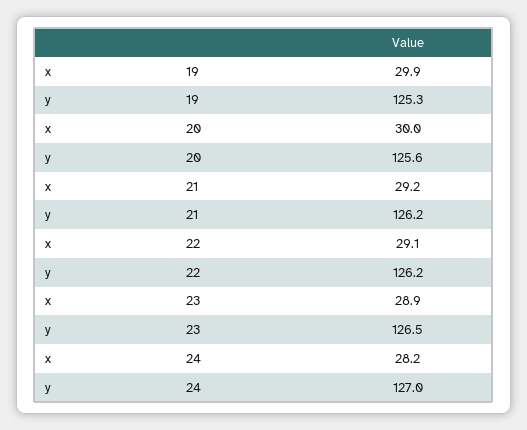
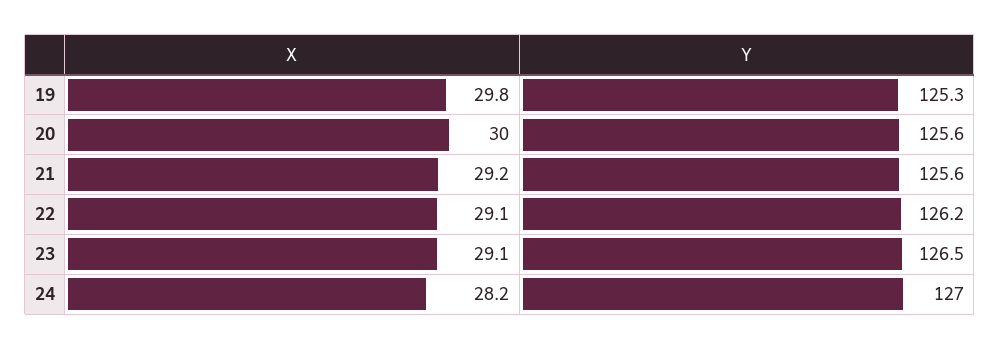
  {
    "x": {
-     "19": 29.9,
+     "19": 29.8,
      "20": 30,
      "21": 29.2,
      "22": 29.1,
-     "23": 28.9,
+     "23": 29.1,
      "24": 28.2
    },
    "y": {
      "19": 125.3,
      "20": 125.6,
-     "21": 126.2,
+     "21": 125.6,
      "22": 126.2,
      "23": 126.5,
      "24": 127
    }
  }

